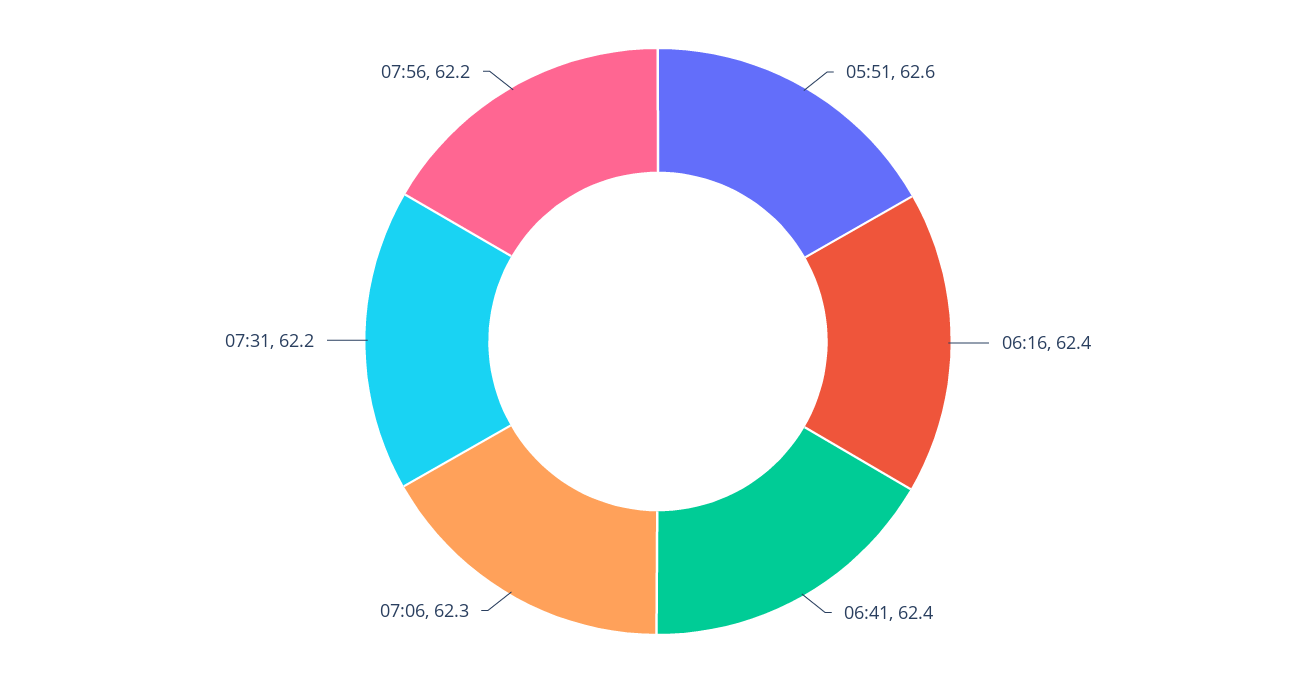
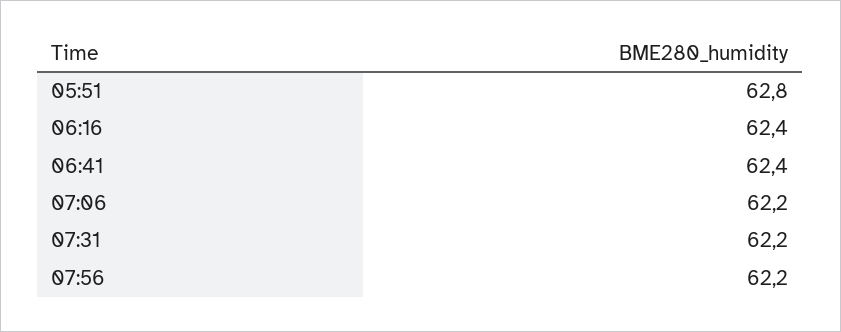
  {
-   "05:51": 62.6,
+   "05:51": 62.8,
    "06:16": 62.4,
    "06:41": 62.4,
-   "07:06": 62.3,
+   "07:06": 62.2,
    "07:31": 62.2,
    "07:56": 62.2
  }

